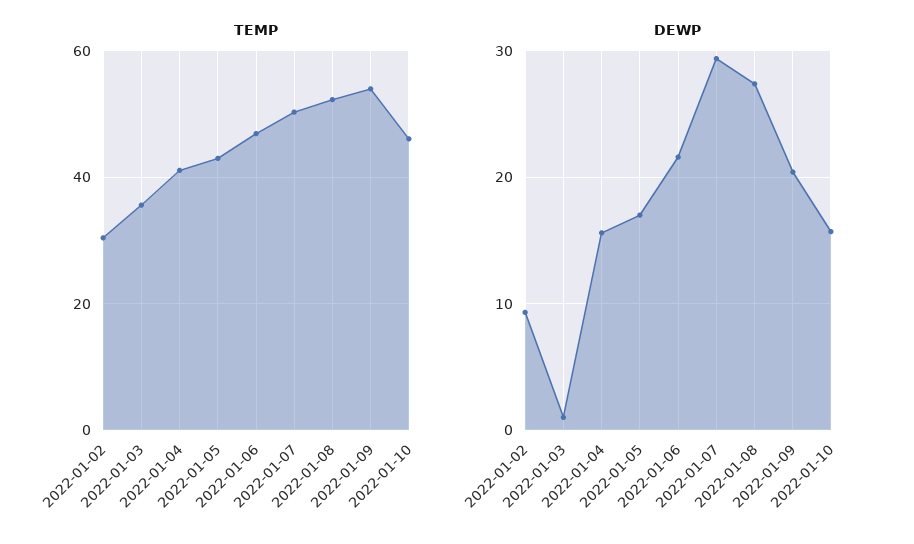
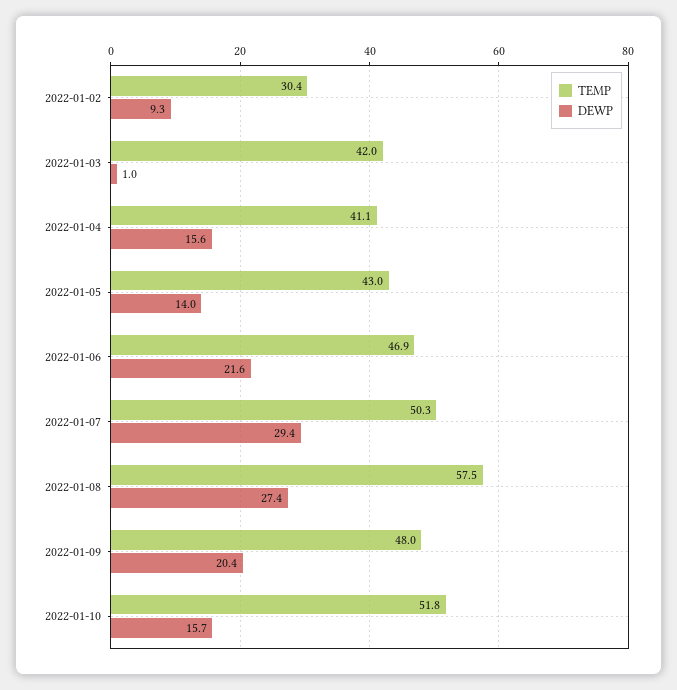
  {
    "TEMP": {
      "2022-01-02": 30.4,
-     "2022-01-03": 36,
+     "2022-01-03": 42,
      "2022-01-04": 41.1,
      "2022-01-05": 43,
      "2022-01-06": 46.9,
      "2022-01-07": 50.3,
-     "2022-01-08": 52,
+     "2022-01-08": 57.5,
-     "2022-01-09": 54,
+     "2022-01-09": 48,
-     "2022-01-10": 46
+     "2022-01-10": 51.8
    },
    "DEWP": {
      "2022-01-02": 9.3,
      "2022-01-03": 1,
      "2022-01-04": 15.6,
-     "2022-01-05": 17,
+     "2022-01-05": 14,
      "2022-01-06": 21.6,
      "2022-01-07": 29.4,
      "2022-01-08": 27.4,
      "2022-01-09": 20.4,
      "2022-01-10": 15.7
    }
  }

